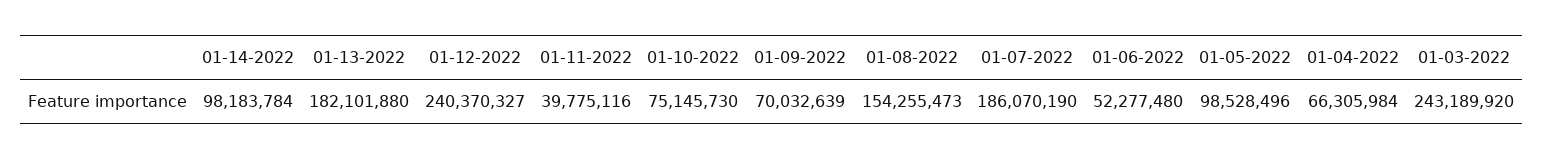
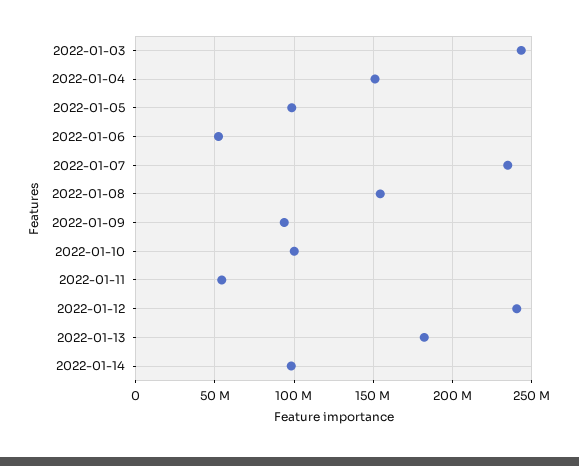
  {
    "01-14-2022": 98183784,
    "01-13-2022": 182101880,
    "01-12-2022": 240370327,
-   "01-11-2022": 39775116,
+   "01-11-2022": 55000000,
-   "01-10-2022": 75145730,
+   "01-10-2022": 100000000,
-   "01-09-2022": 70032639,
+   "01-09-2022": 95000000,
    "01-08-2022": 154255473,
-   "01-07-2022": 186070190,
+   "01-07-2022": 235000000,
    "01-06-2022": 52277480,
    "01-05-2022": 98528496,
-   "01-04-2022": 66305984,
+   "01-04-2022": 150000000,
    "01-03-2022": 243189920
  }

